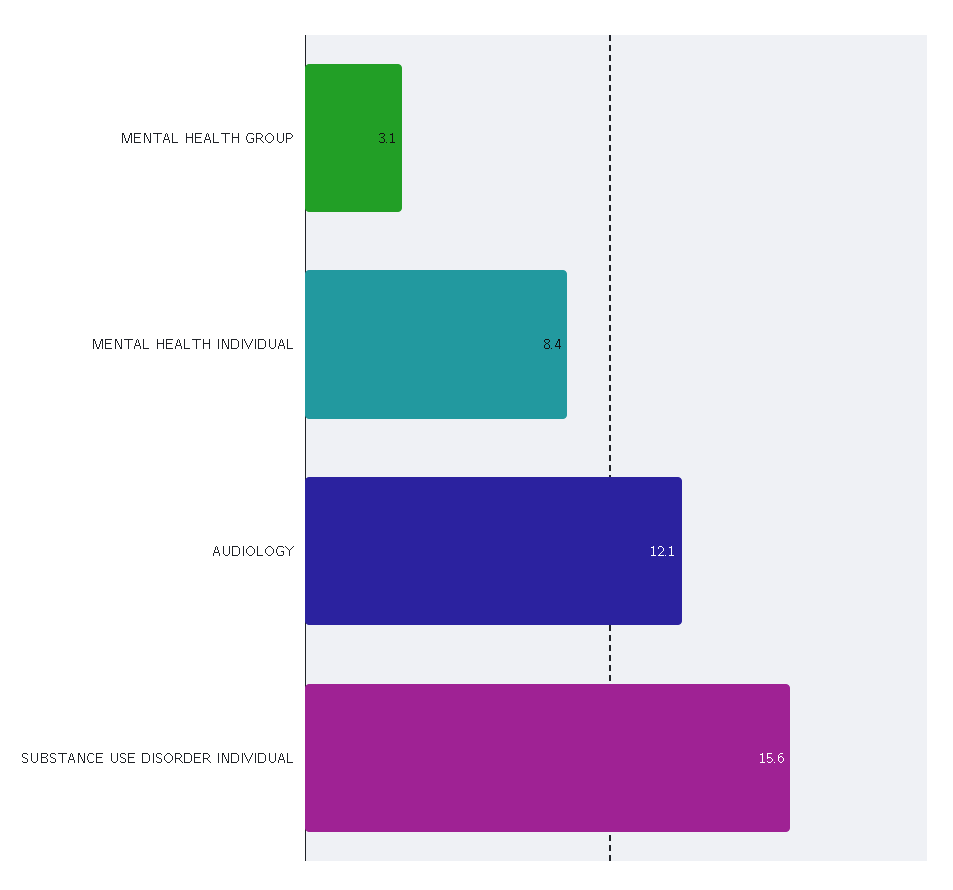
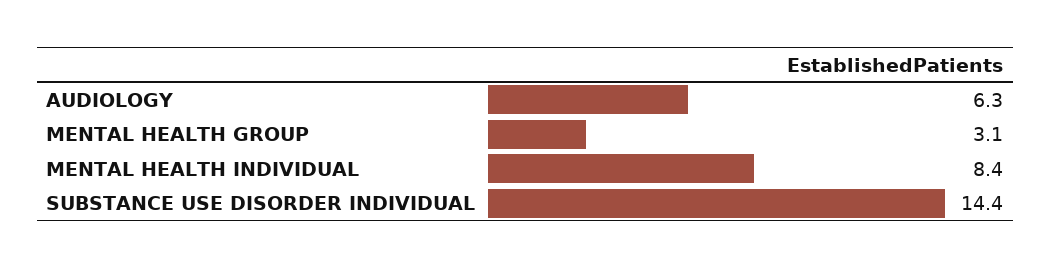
  {
    "MENTAL HEALTH GROUP": 3.1,
    "MENTAL HEALTH INDIVIDUAL": 8.4,
-   "AUDIOLOGY": 12.1,
+   "AUDIOLOGY": 6.3,
-   "SUBSTANCE USE DISORDER INDIVIDUAL": 15.6
+   "SUBSTANCE USE DISORDER INDIVIDUAL": 14.4
  }

